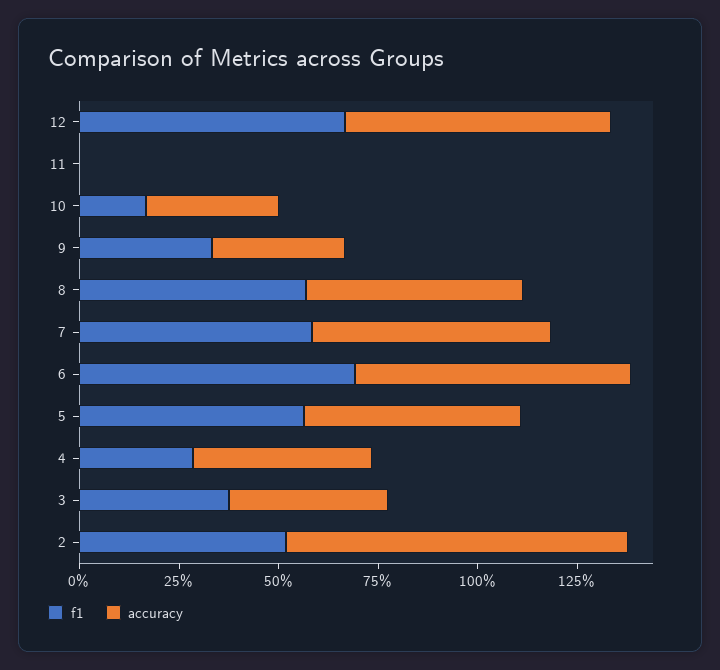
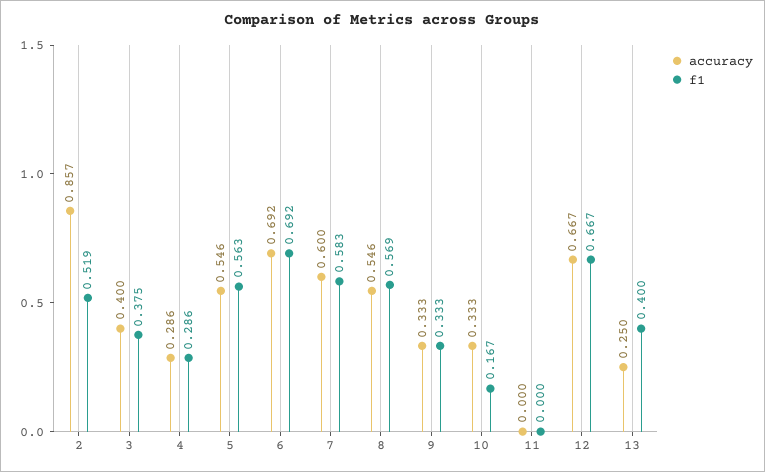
  {
    "f1": {
      "12": 0.667,
      "11": 0,
      "10": 0.167,
      "9": 0.333,
      "8": 0.569,
      "7": 0.583,
      "6": 0.692,
      "5": 0.563,
      "4": 0.286,
      "3": 0.375,
-     "2": 0.519
+     "2": 0.519,
+     "13": 0.4
    },
    "accuracy": {
      "12": 0.667,
      "11": 0,
      "10": 0.333,
      "9": 0.333,
      "8": 0.546,
      "7": 0.6,
      "6": 0.692,
      "5": 0.546,
-     "4": 0.45,
+     "4": 0.286,
      "3": 0.4,
-     "2": 0.857
+     "2": 0.857,
+     "13": 0.25
    }
  }

